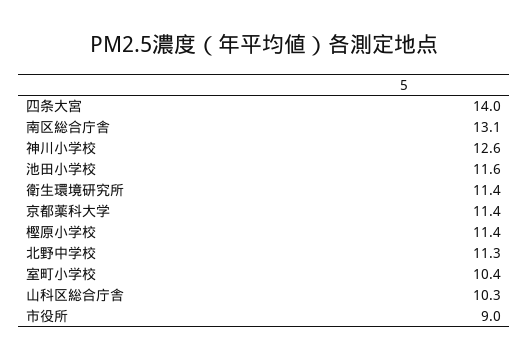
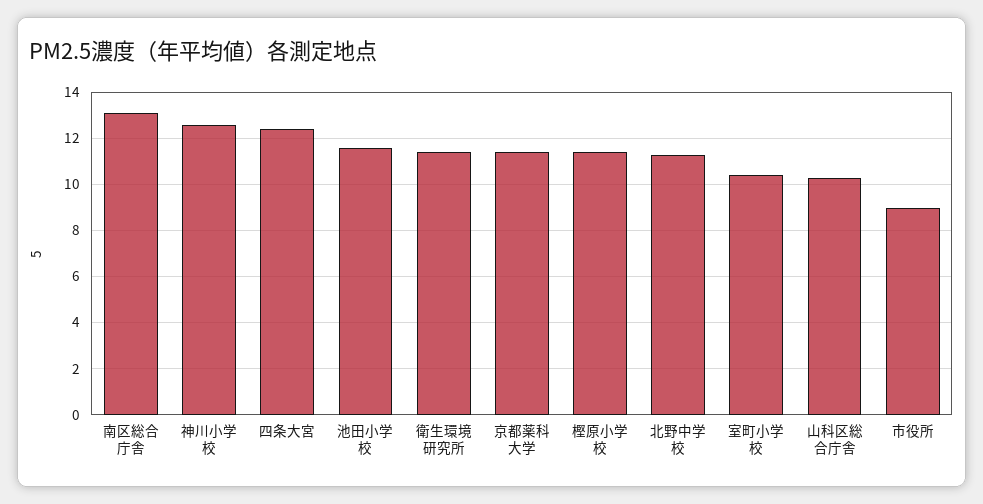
  {
-   "四条大宮": 14,
+   "四条大宮": 12.5,
    "南区総合庁舎": 13.1,
    "神川小学校": 12.6,
    "池田小学校": 11.6,
    "衛生環境研究所": 11.4,
    "京都薬科大学": 11.4,
    "樫原小学校": 11.4,
    "北野中学校": 11.3,
    "室町小学校": 10.4,
    "山科区総合庁舎": 10.3,
    "市役所": 9
  }

